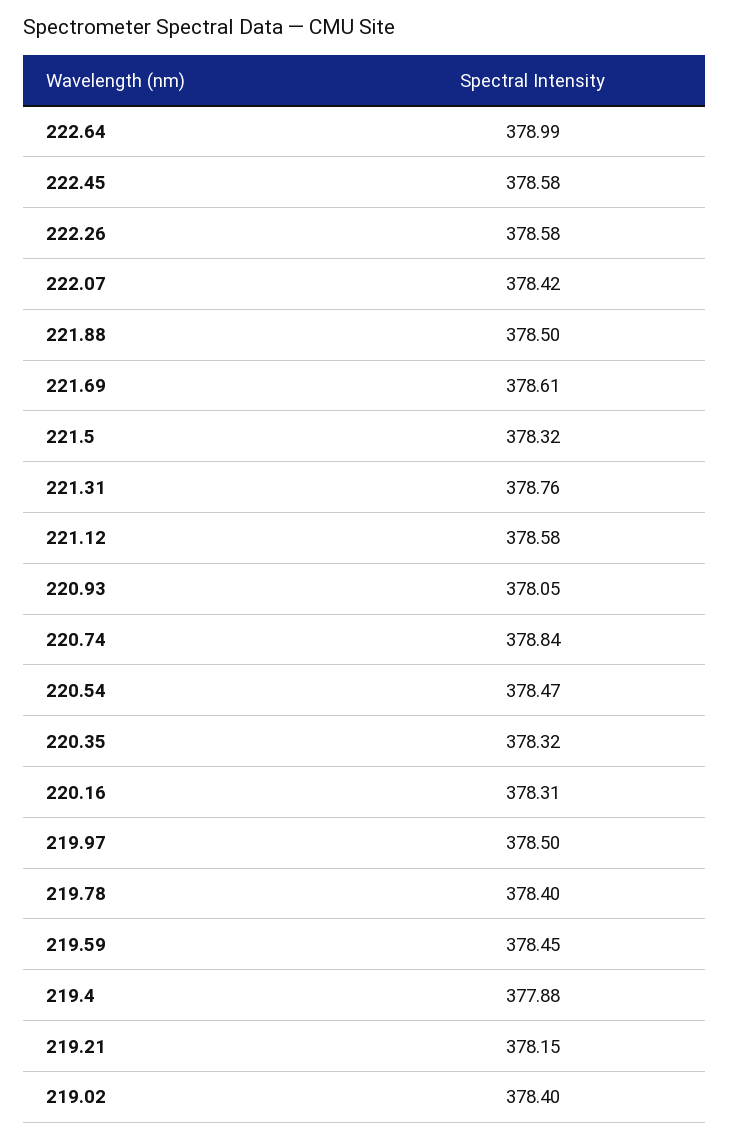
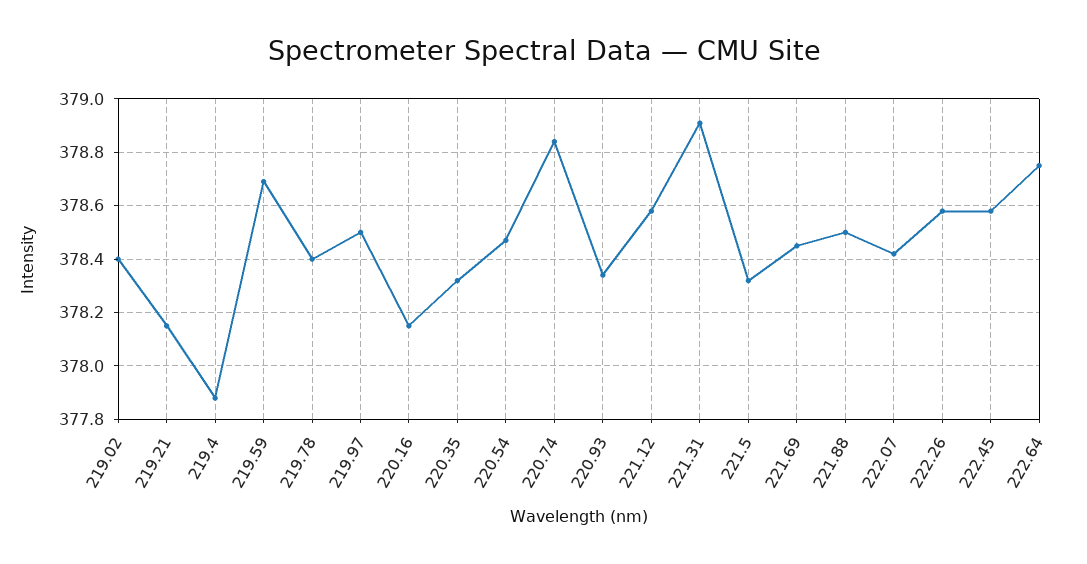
  {
-   "222.64": 378.99,
+   "222.64": 378.75,
    "222.45": 378.58,
    "222.26": 378.58,
    "222.07": 378.42,
    "221.88": 378.5,
-   "221.69": 378.61,
+   "221.69": 378.45,
    "221.5": 378.32,
-   "221.31": 378.76,
+   "221.31": 378.9,
    "221.12": 378.58,
-   "220.93": 378.05,
+   "220.93": 378.35,
    "220.74": 378.84,
    "220.54": 378.47,
    "220.35": 378.32,
-   "220.16": 378.31,
+   "220.16": 378.15,
    "219.97": 378.5,
    "219.78": 378.4,
-   "219.59": 378.45,
+   "219.59": 378.7,
    "219.4": 377.88,
    "219.21": 378.15,
    "219.02": 378.4
  }

